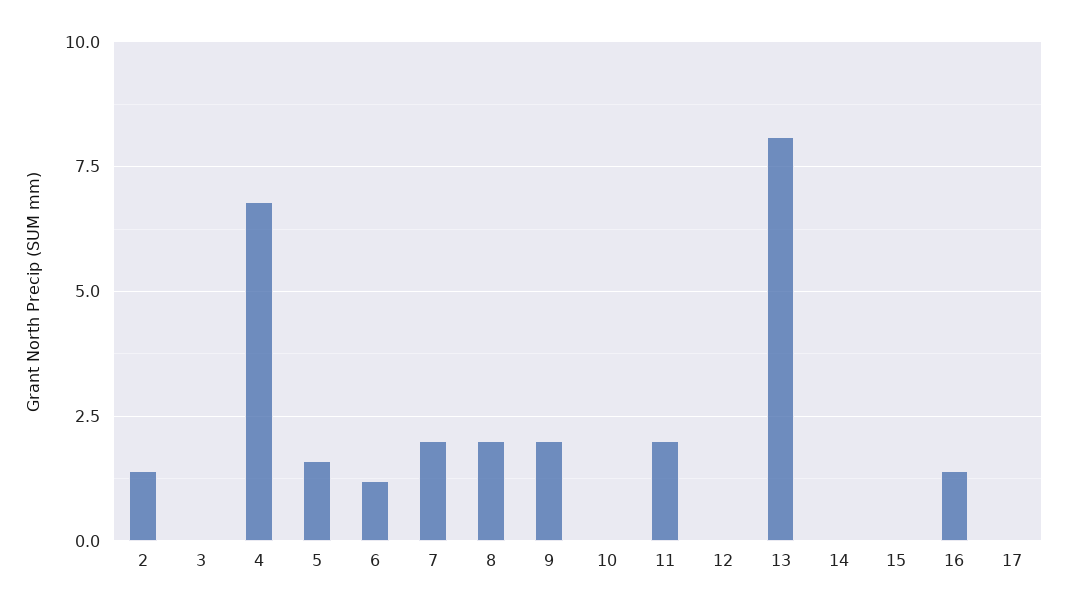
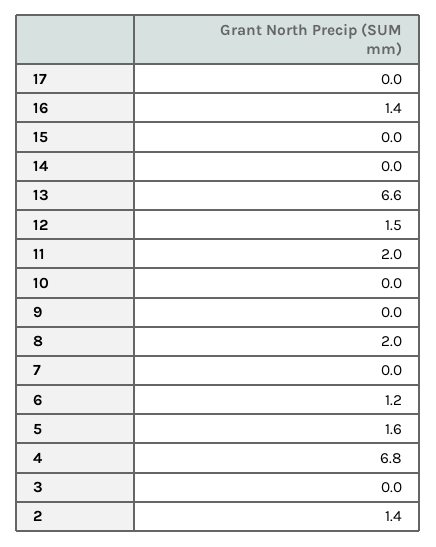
  {
    "2": 1.4,
    "3": 0,
    "4": 6.8,
    "5": 1.6,
    "6": 1.2,
-   "7": 2,
+   "7": 0,
    "8": 2,
-   "9": 2,
+   "9": 0,
    "10": 0,
    "11": 2,
-   "12": 0,
+   "12": 1.5,
-   "13": 8,
+   "13": 6.6,
    "14": 0,
    "15": 0,
    "16": 1.4,
    "17": 0
  }

